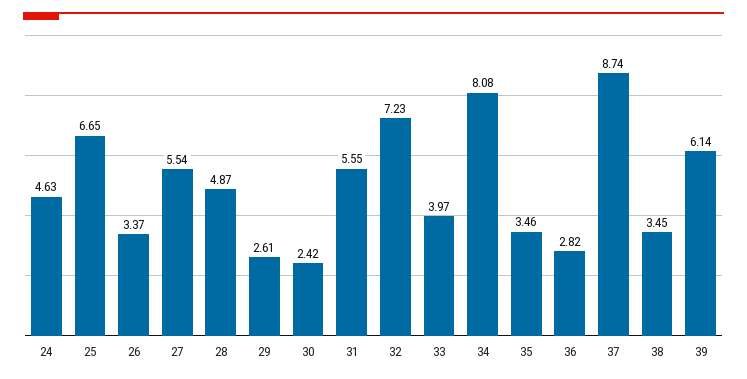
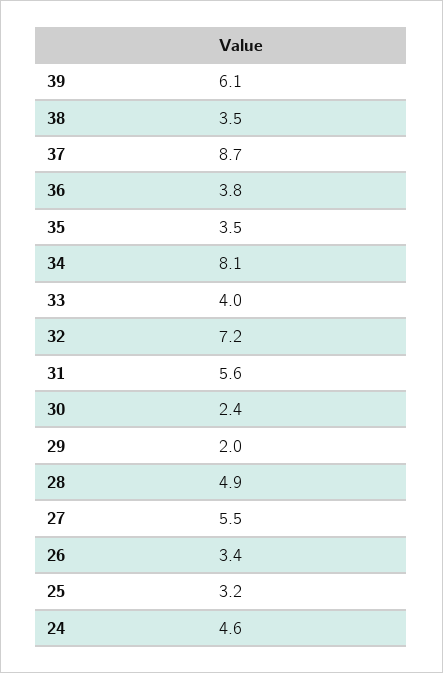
  {
    "24": 4.63,
-   "25": 6.65,
+   "25": 3.2,
    "26": 3.37,
    "27": 5.54,
    "28": 4.87,
-   "29": 2.61,
+   "29": 2,
    "30": 2.42,
    "31": 5.55,
    "32": 7.23,
    "33": 3.97,
    "34": 8.08,
    "35": 3.46,
-   "36": 2.82,
+   "36": 3.8,
    "37": 8.74,
    "38": 3.45,
    "39": 6.14
  }

